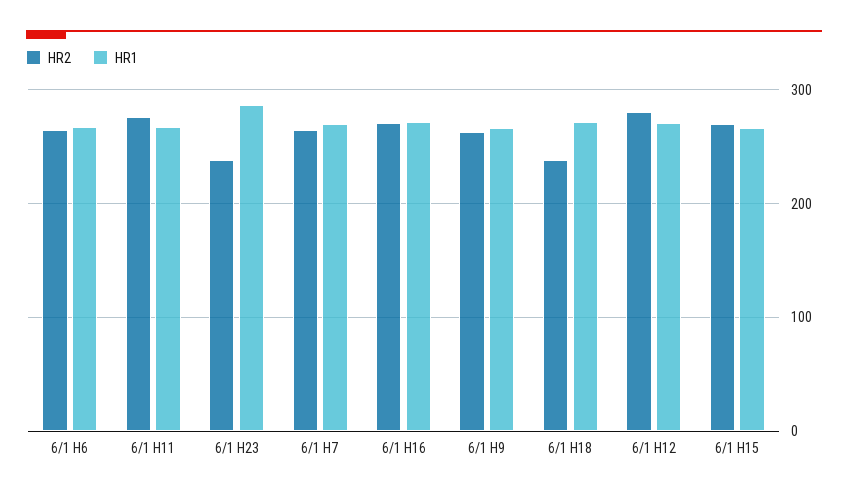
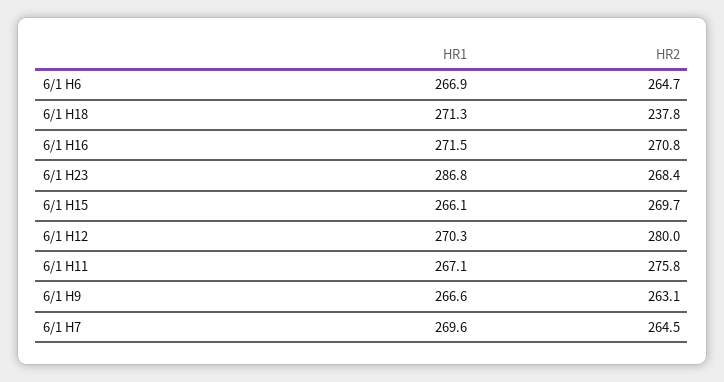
  {
    "HR2": {
      "6/1 H6": 264.7,
      "6/1 H11": 275.8,
-     "6/1 H23": 240,
+     "6/1 H23": 268.4,
      "6/1 H7": 264.5,
      "6/1 H16": 270.8,
      "6/1 H9": 263.1,
      "6/1 H18": 237.8,
      "6/1 H12": 280,
      "6/1 H15": 269.7
    },
    "HR1": {
      "6/1 H6": 266.9,
      "6/1 H11": 267.1,
      "6/1 H23": 286.8,
      "6/1 H7": 269.6,
      "6/1 H16": 271.5,
      "6/1 H9": 266.6,
      "6/1 H18": 271.3,
      "6/1 H12": 270.3,
      "6/1 H15": 266.1
    }
  }

